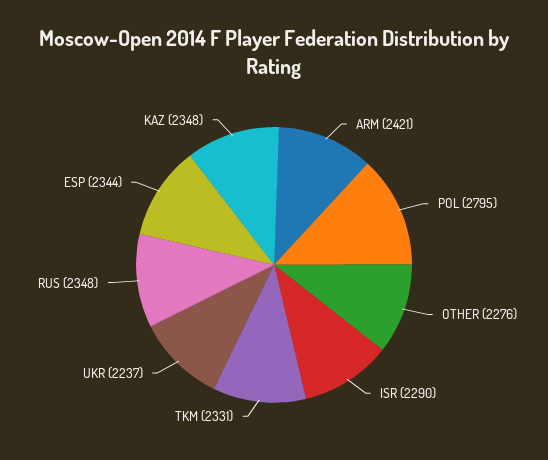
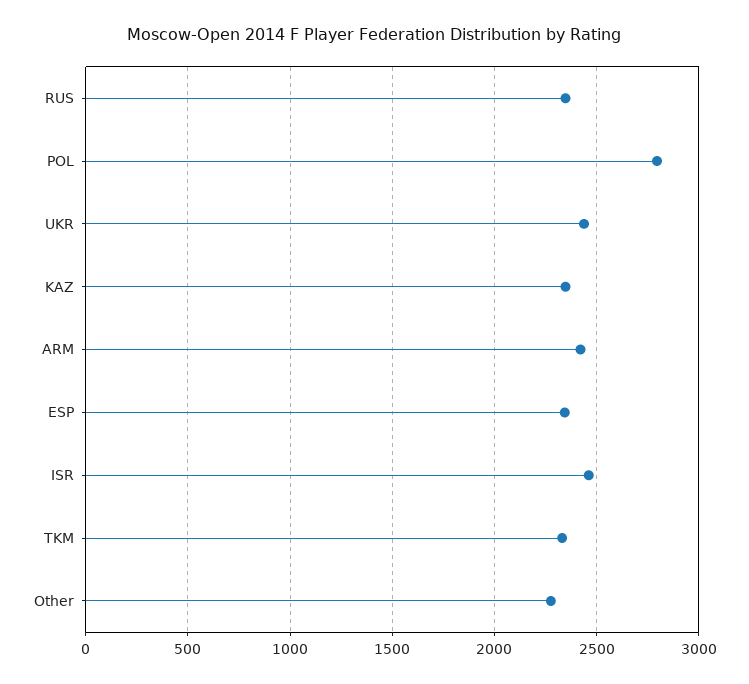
  {
    "ARM": 2421,
    "POL": 2795,
    "OTHER": 2276,
-   "ISR": 2290,
+   "ISR": 2450,
    "TKM": 2331,
-   "UKR": 2237,
+   "UKR": 2450,
    "RUS": 2348,
    "ESP": 2344,
    "KAZ": 2348
  }

